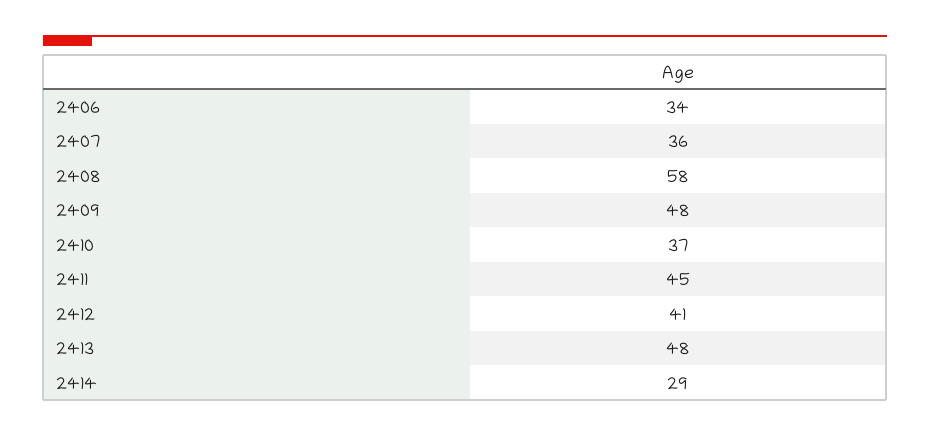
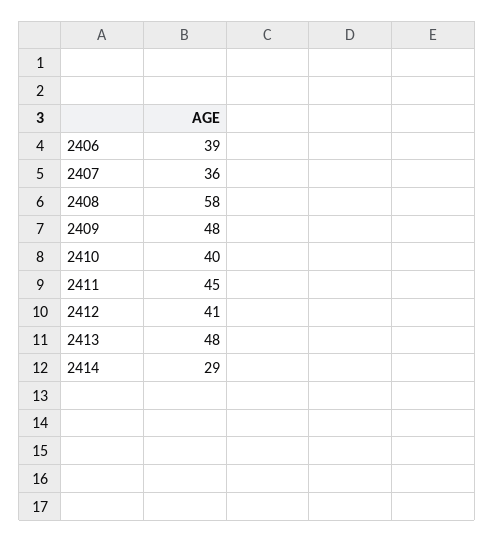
  {
-   "2406": 34,
+   "2406": 39,
    "2407": 36,
    "2408": 58,
    "2409": 48,
-   "2410": 37,
+   "2410": 40,
    "2411": 45,
    "2412": 41,
    "2413": 48,
    "2414": 29
  }

